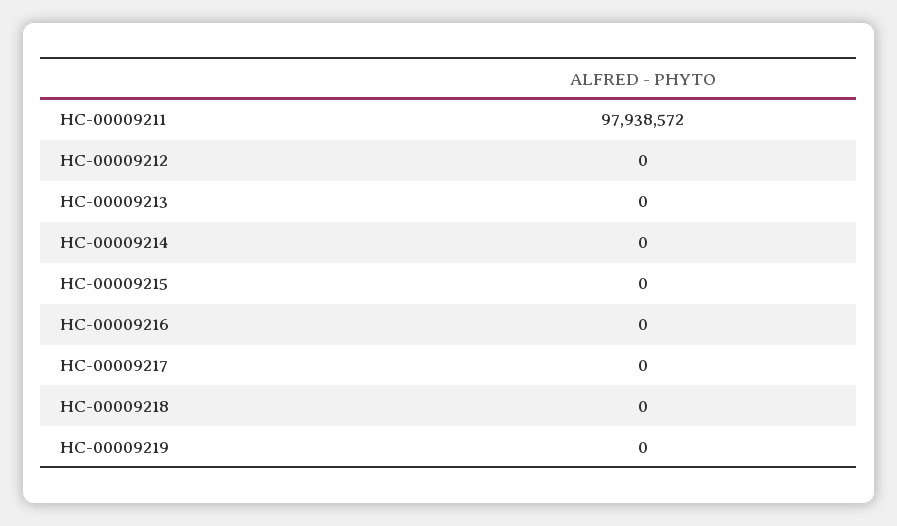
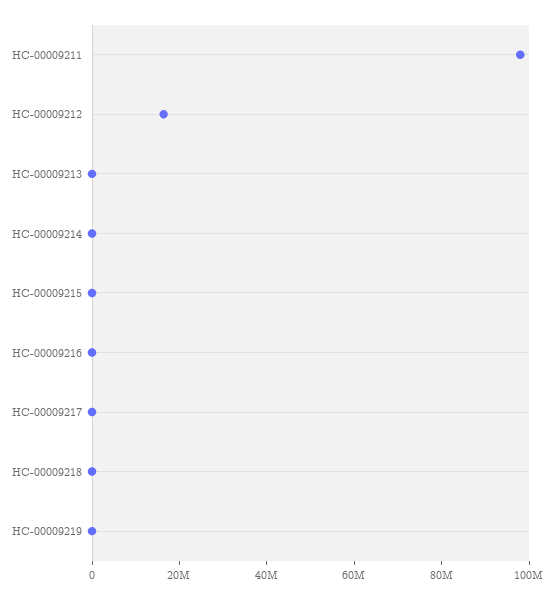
  {
    "HC-00009211": 97938572,
-   "HC-00009212": 0,
+   "HC-00009212": 15000000,
    "HC-00009213": 0,
    "HC-00009214": 0,
    "HC-00009215": 0,
    "HC-00009216": 0,
    "HC-00009217": 0,
    "HC-00009218": 0,
    "HC-00009219": 0
  }

